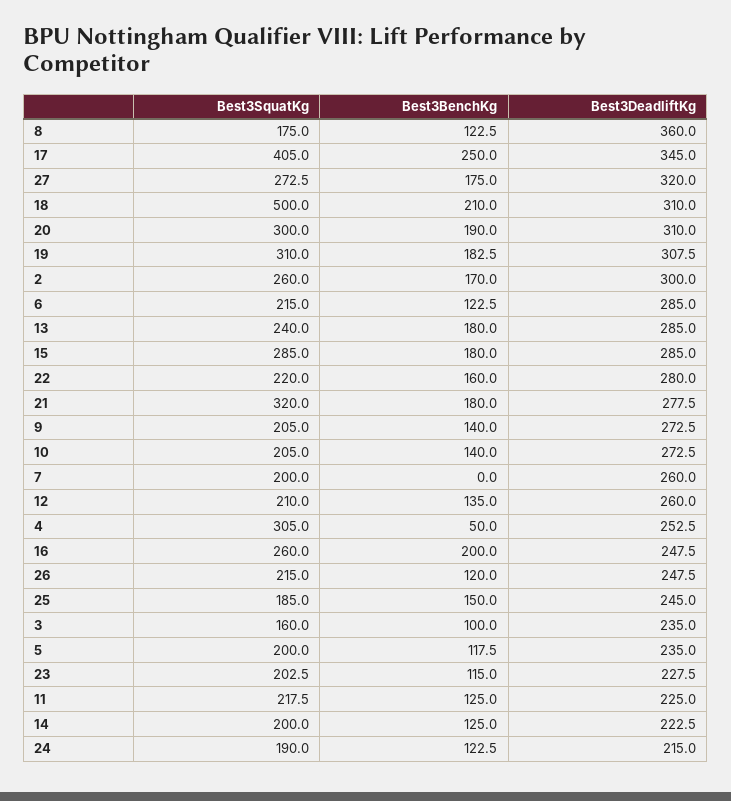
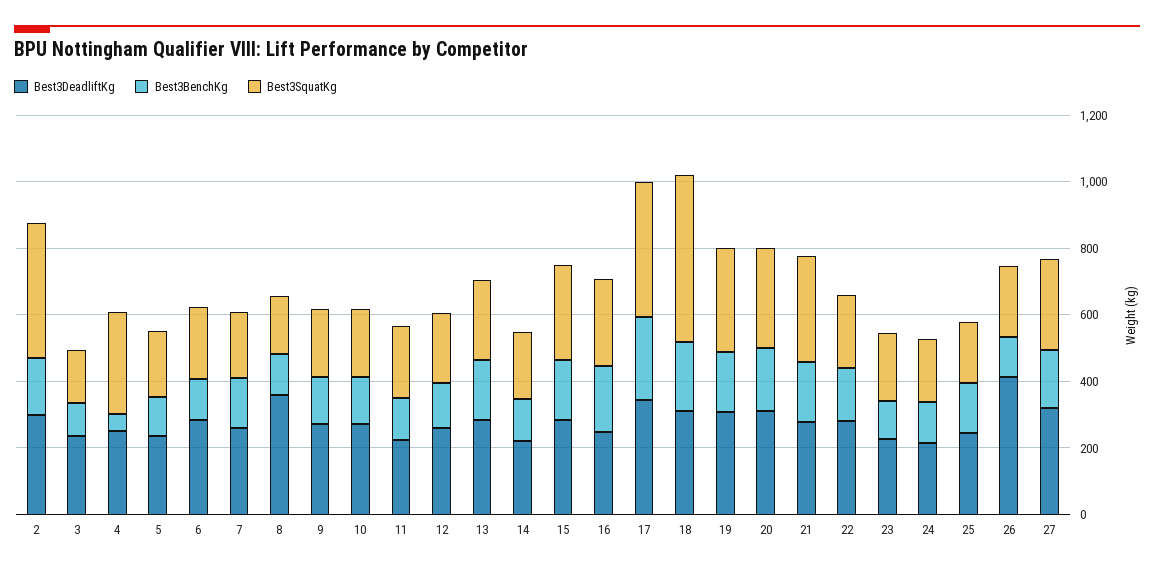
  {
    "Best3SquatKg": {
      "8": 175,
      "17": 405,
      "27": 272.5,
      "18": 500,
      "20": 300,
      "19": 310,
-     "2": 260,
+     "2": 400,
      "6": 215,
      "13": 240,
      "15": 285,
      "22": 220,
      "21": 320,
      "9": 205,
      "10": 205,
      "7": 200,
      "12": 210,
      "4": 305,
      "16": 260,
      "26": 215,
      "25": 185,
      "3": 160,
      "5": 200,
      "23": 202.5,
      "11": 217.5,
      "14": 200,
      "24": 190
    },
    "Best3BenchKg": {
      "8": 122.5,
      "17": 250,
      "27": 175,
      "18": 210,
      "20": 190,
      "19": 182.5,
      "2": 170,
      "6": 122.5,
      "13": 180,
      "15": 180,
      "22": 160,
      "21": 180,
      "9": 140,
      "10": 140,
-     "7": 0,
+     "7": 150,
      "12": 135,
      "4": 50,
      "16": 200,
      "26": 120,
      "25": 150,
      "3": 100,
      "5": 117.5,
      "23": 115,
      "11": 125,
      "14": 125,
      "24": 122.5
    },
    "Best3DeadliftKg": {
      "8": 360,
      "17": 345,
      "27": 320,
      "18": 310,
      "20": 310,
      "19": 307.5,
      "2": 300,
      "6": 285,
      "13": 285,
      "15": 285,
      "22": 280,
      "21": 277.5,
      "9": 272.5,
      "10": 272.5,
      "7": 260,
      "12": 260,
      "4": 252.5,
      "16": 247.5,
-     "26": 247.5,
+     "26": 400,
      "25": 245,
      "3": 235,
      "5": 235,
      "23": 227.5,
      "11": 225,
      "14": 222.5,
      "24": 215
    }
  }

